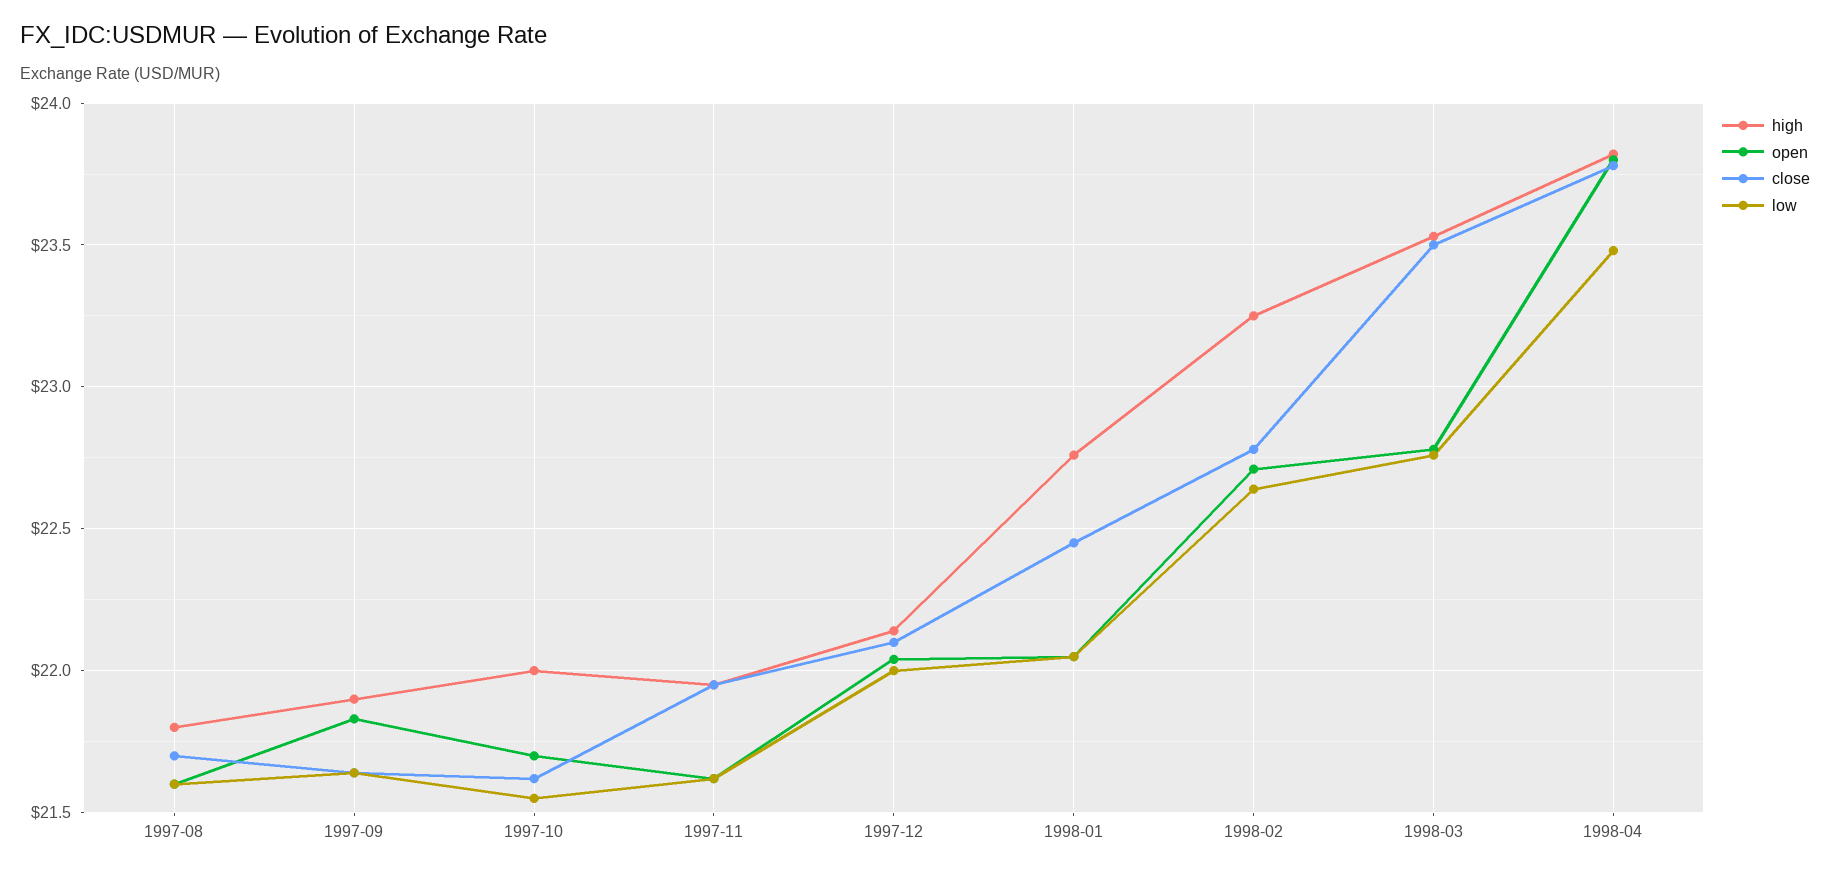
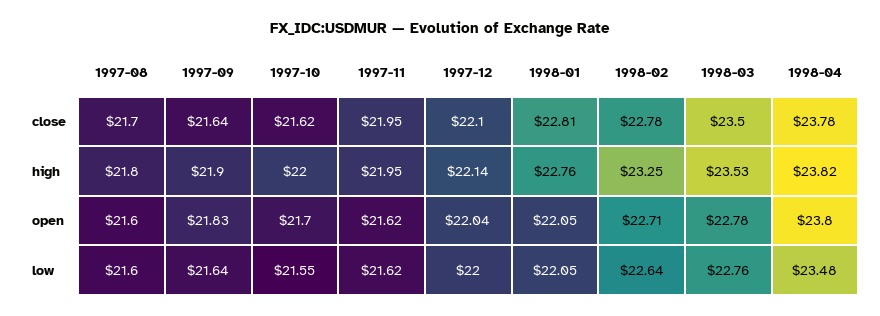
  {
    "high": {
      "1997-08": 21.8,
      "1997-09": 21.9,
      "1997-10": 22,
      "1997-11": 21.95,
      "1997-12": 22.14,
      "1998-01": 22.76,
      "1998-02": 23.25,
      "1998-03": 23.53,
      "1998-04": 23.82
    },
    "open": {
      "1997-08": 21.6,
      "1997-09": 21.83,
      "1997-10": 21.7,
      "1997-11": 21.62,
      "1997-12": 22.04,
      "1998-01": 22.05,
      "1998-02": 22.71,
      "1998-03": 22.78,
      "1998-04": 23.8
    },
    "close": {
      "1997-08": 21.7,
      "1997-09": 21.64,
      "1997-10": 21.62,
      "1997-11": 21.95,
      "1997-12": 22.1,
-     "1998-01": 22.45,
+     "1998-01": 22.81,
      "1998-02": 22.78,
      "1998-03": 23.5,
      "1998-04": 23.78
    },
    "low": {
      "1997-08": 21.6,
      "1997-09": 21.64,
      "1997-10": 21.55,
      "1997-11": 21.62,
      "1997-12": 22,
      "1998-01": 22.05,
      "1998-02": 22.64,
      "1998-03": 22.76,
      "1998-04": 23.48
    }
  }

